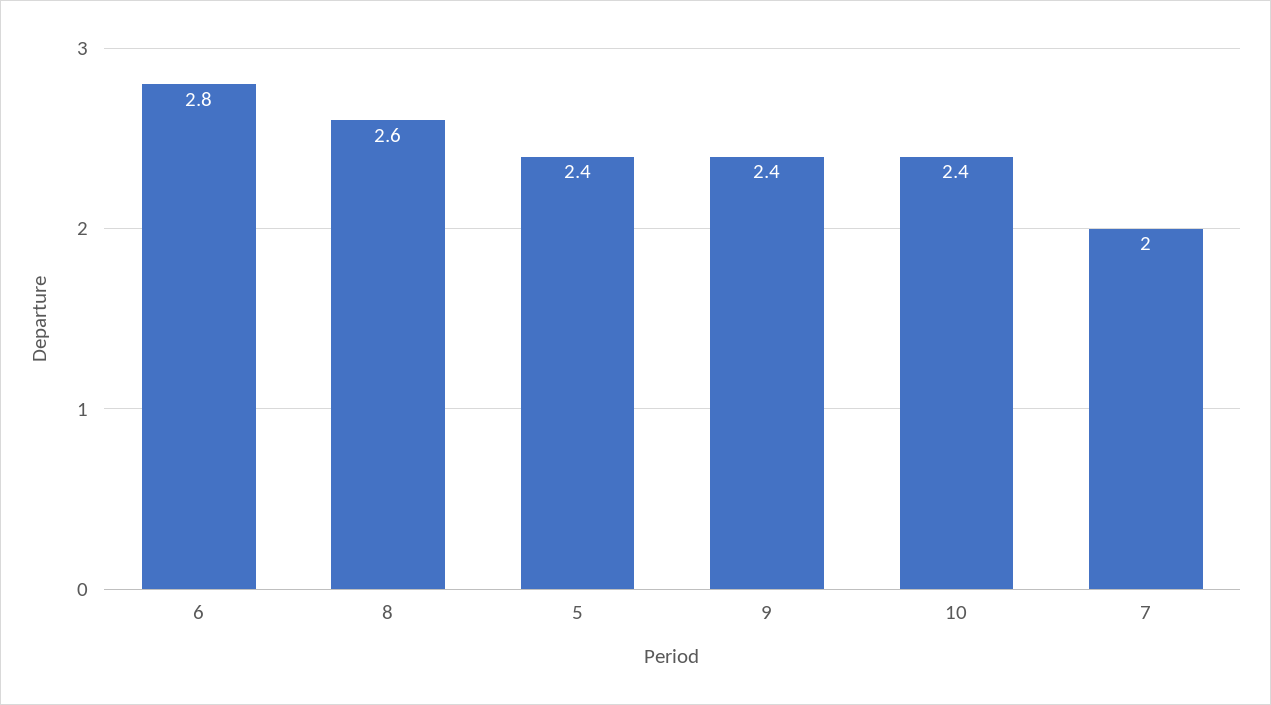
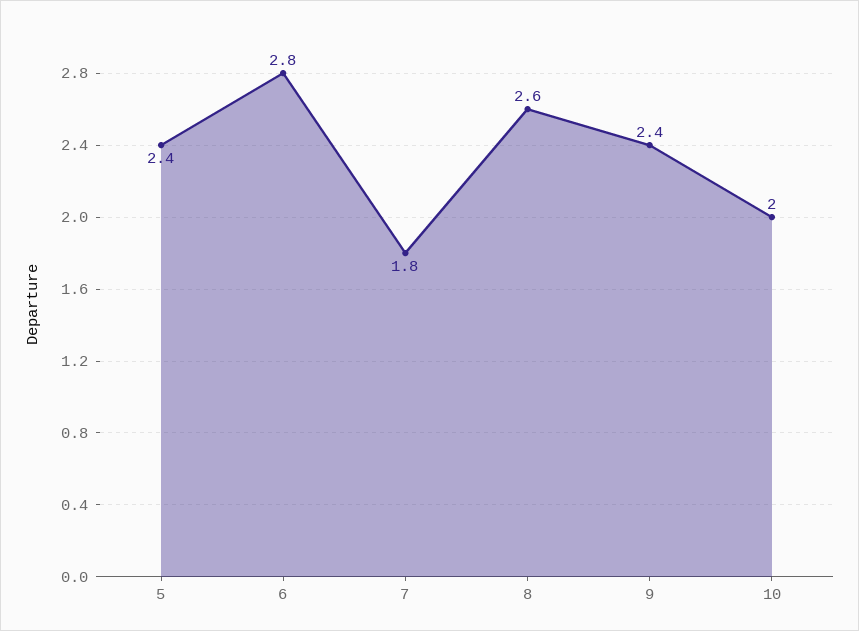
  {
    "6": 2.8,
    "8": 2.6,
    "5": 2.4,
    "9": 2.4,
-   "10": 2.4,
+   "10": 2,
-   "7": 2
+   "7": 1.8
  }

